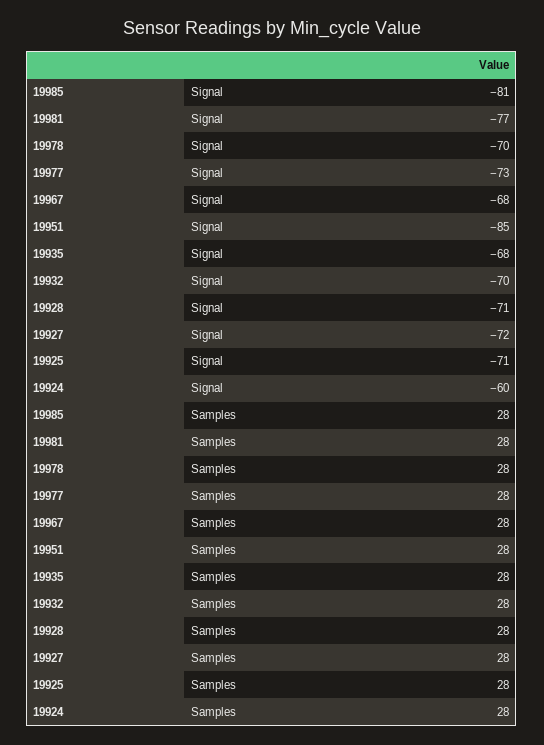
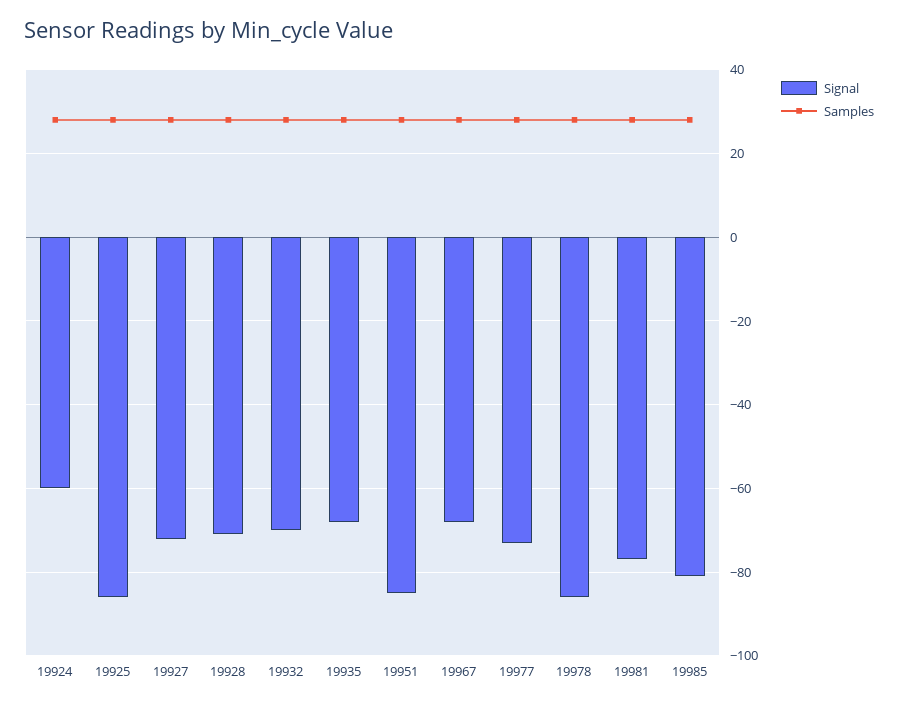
  {
    "Signal": {
      "19985": -81,
      "19981": -77,
-     "19978": -70,
+     "19978": -85,
      "19977": -73,
      "19967": -68,
      "19951": -85,
      "19935": -68,
      "19932": -70,
      "19928": -71,
      "19927": -72,
-     "19925": -71,
+     "19925": -85,
      "19924": -60
    },
    "Samples": {
      "19985": 28,
      "19981": 28,
      "19978": 28,
      "19977": 28,
      "19967": 28,
      "19951": 28,
      "19935": 28,
      "19932": 28,
      "19928": 28,
      "19927": 28,
      "19925": 28,
      "19924": 28
    }
  }

